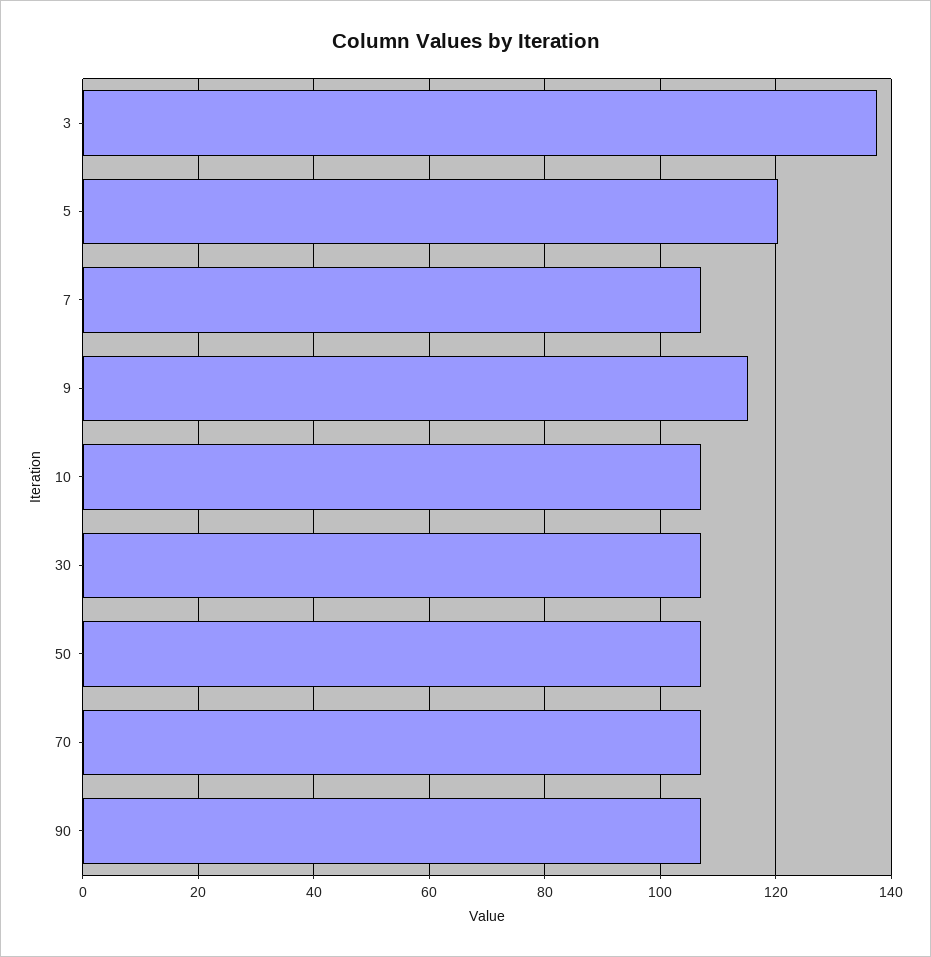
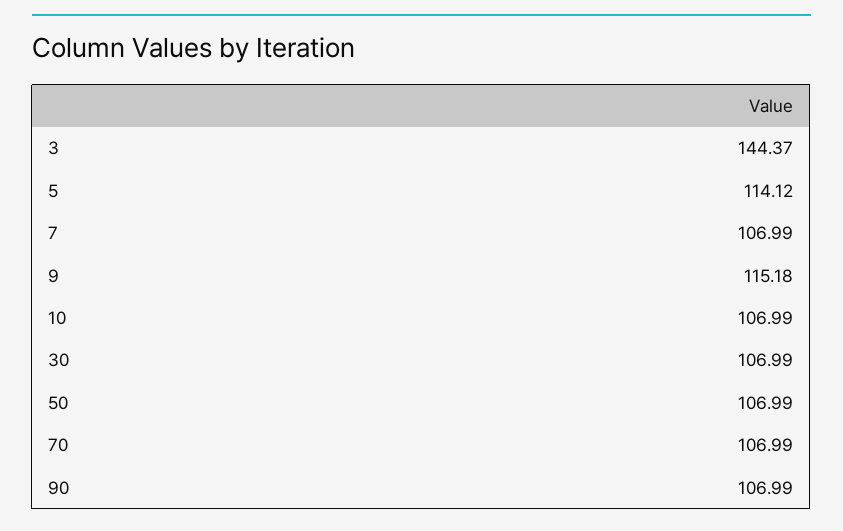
  {
-   "3": 138,
+   "3": 144.37,
-   "5": 120,
+   "5": 114.12,
    "7": 106.99,
    "9": 115.18,
    "10": 106.99,
    "30": 106.99,
    "50": 106.99,
    "70": 106.99,
    "90": 106.99
  }

